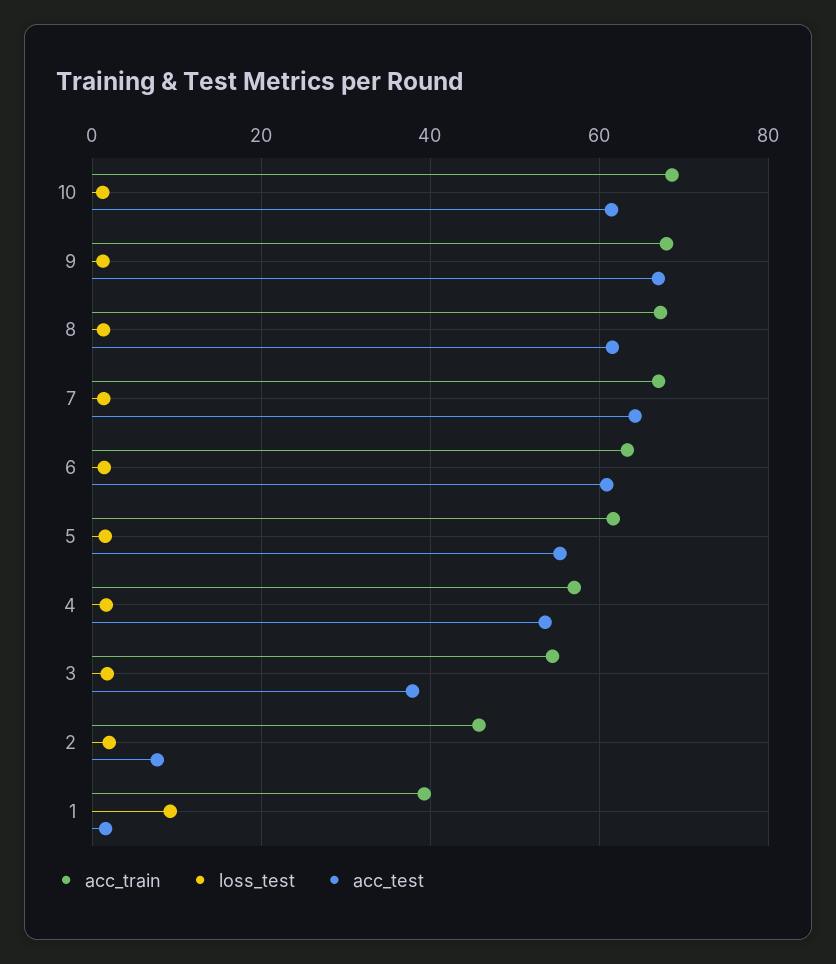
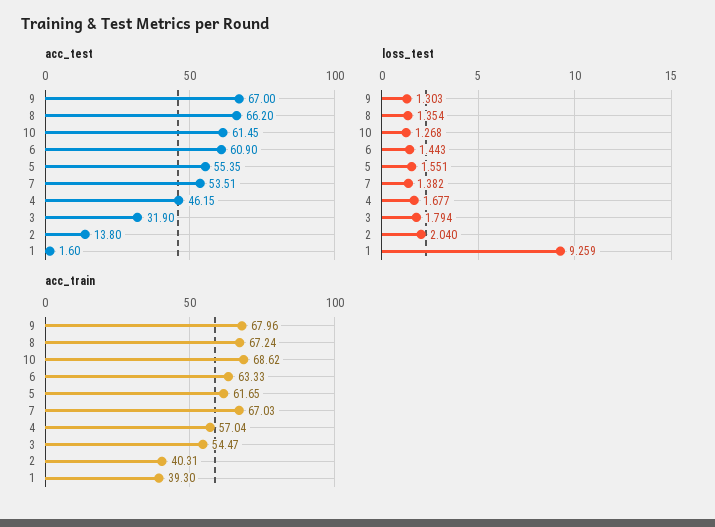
  {
    "acc_train": {
      "10": 68.62,
      "9": 67.96,
      "8": 67.24,
      "7": 67.03,
      "6": 63.33,
      "5": 61.65,
      "4": 57.04,
      "3": 54.47,
-     "2": 46,
+     "2": 40.31,
      "1": 39.3
    },
    "loss_test": {
      "10": 1.268,
      "9": 1.303,
      "8": 1.354,
      "7": 1.382,
      "6": 1.443,
      "5": 1.551,
      "4": 1.677,
      "3": 1.794,
      "2": 2.04,
      "1": 9.259
    },
    "acc_test": {
      "10": 61.45,
      "9": 67,
-     "8": 62,
+     "8": 66.2,
-     "7": 64,
+     "7": 53.51,
      "6": 60.9,
      "5": 55.35,
-     "4": 54,
+     "4": 46.15,
-     "3": 38,
+     "3": 31.9,
-     "2": 8,
+     "2": 13.8,
      "1": 1.6
    }
  }

